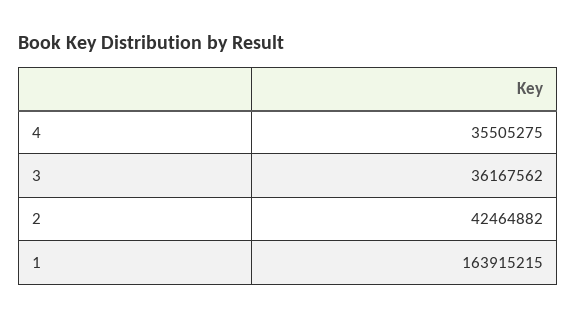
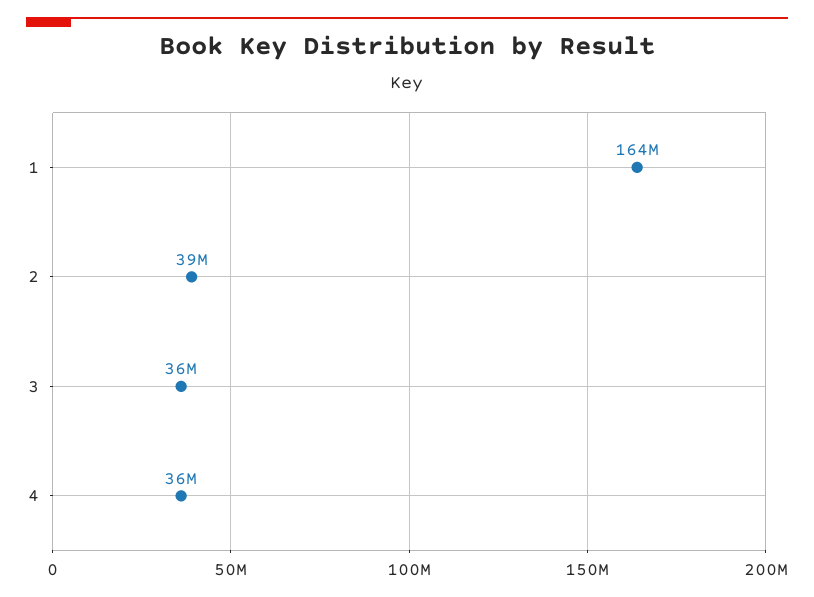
  {
    "4": 35505275,
    "3": 36167562,
-   "2": 42464882,
+   "2": 39000000,
    "1": 163915215
  }

